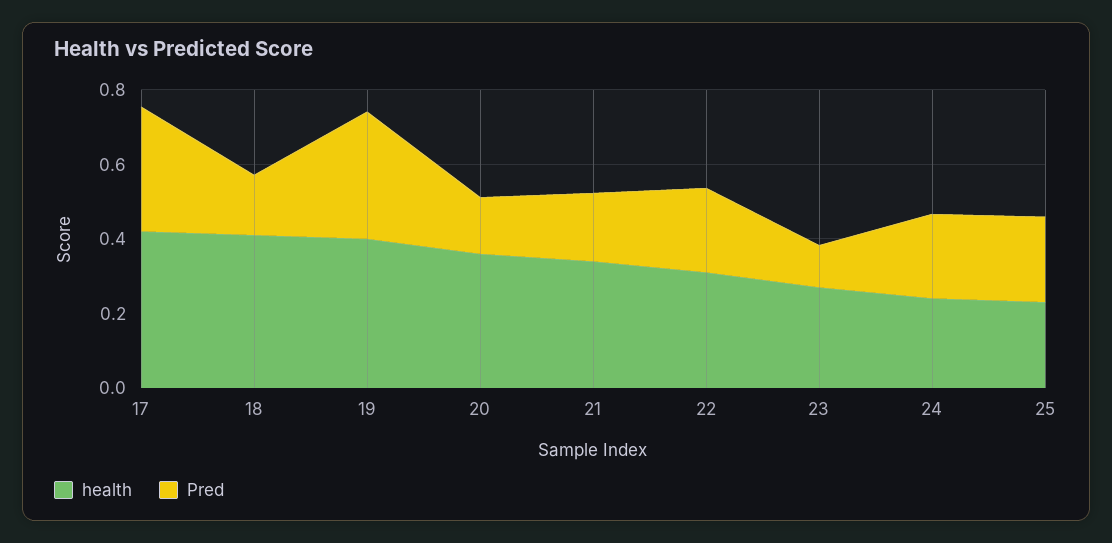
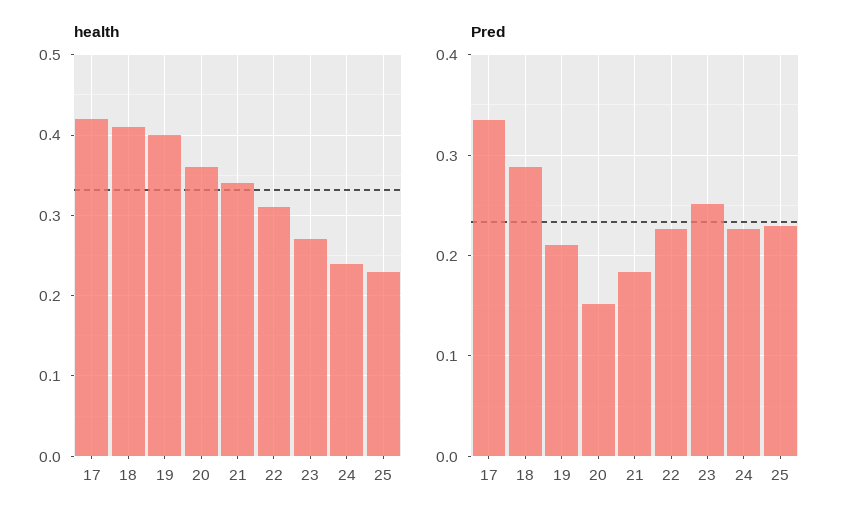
  {
    "health": {
      "17": 0.42,
      "18": 0.41,
      "19": 0.4,
      "20": 0.36,
      "21": 0.34,
      "22": 0.31,
      "23": 0.27,
      "24": 0.24,
      "25": 0.23
    },
    "Pred": {
      "17": 0.33,
-     "18": 0.15,
+     "18": 0.29,
-     "19": 0.35,
+     "19": 0.21,
      "20": 0.15,
      "21": 0.18,
      "22": 0.23,
-     "23": 0.1,
+     "23": 0.25,
      "24": 0.23,
      "25": 0.23
    }
  }

